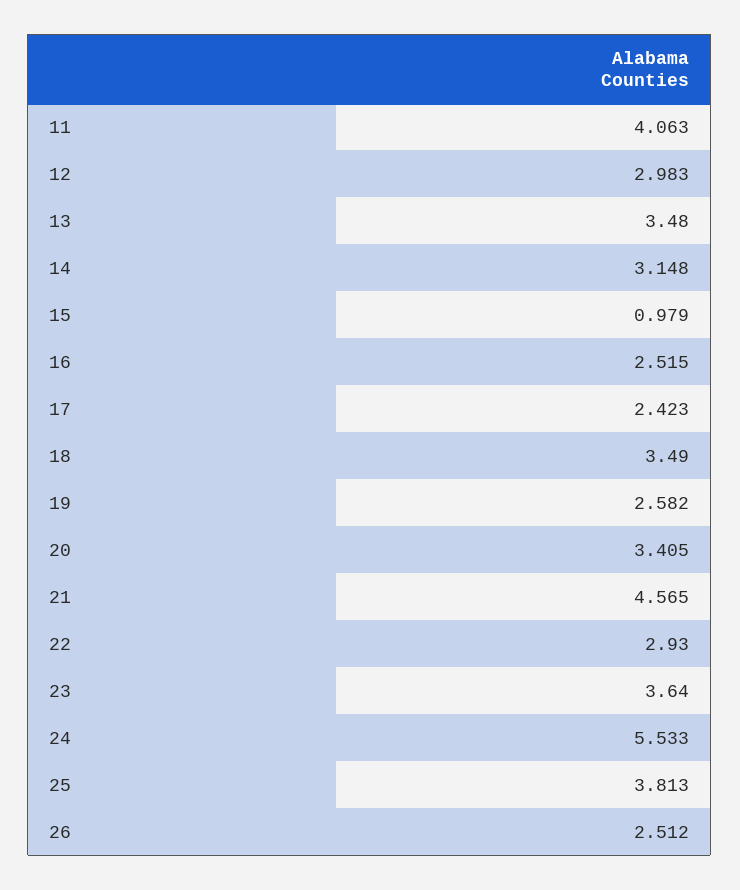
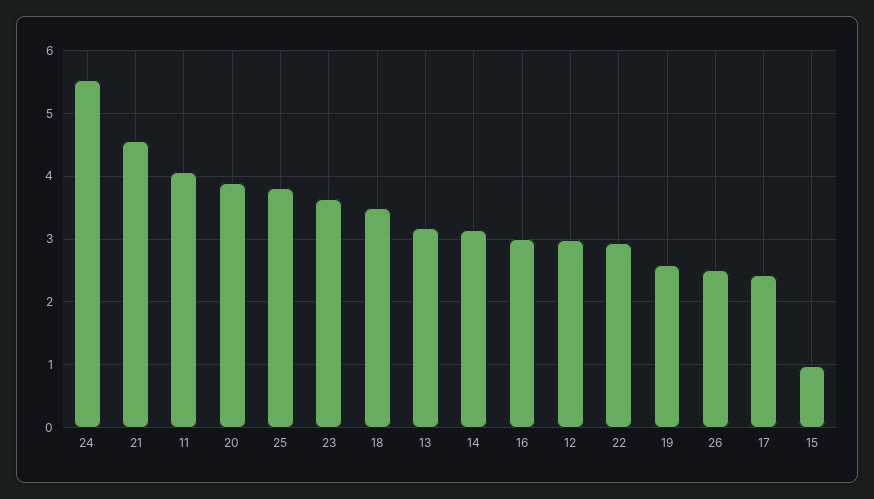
  {
    "11": 4.063,
    "12": 2.983,
-   "13": 3.48,
+   "13": 3.2,
    "14": 3.148,
    "15": 0.979,
-   "16": 2.515,
+   "16": 3,
    "17": 2.423,
    "18": 3.49,
    "19": 2.582,
-   "20": 3.405,
+   "20": 3.9,
    "21": 4.565,
    "22": 2.93,
    "23": 3.64,
    "24": 5.533,
    "25": 3.813,
    "26": 2.512
  }

